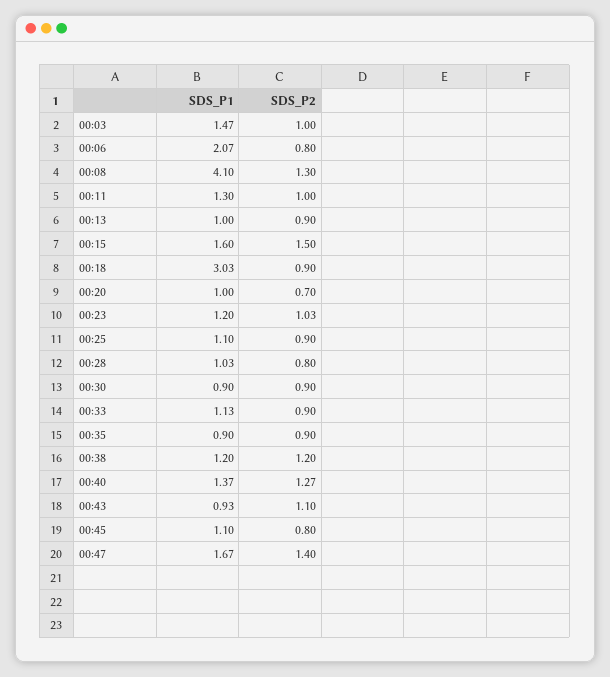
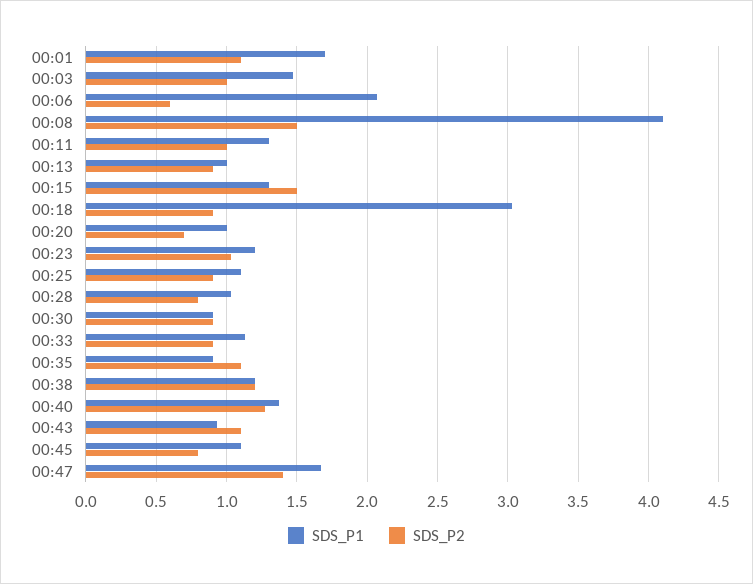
  {
    "SDS_P1": {
      "00:03": 1.47,
      "00:06": 2.07,
      "00:08": 4.1,
      "00:11": 1.3,
      "00:13": 1,
-     "00:15": 1.6,
+     "00:15": 1.3,
      "00:18": 3.03,
      "00:20": 1,
      "00:23": 1.2,
      "00:25": 1.1,
      "00:28": 1.03,
      "00:30": 0.9,
      "00:33": 1.13,
      "00:35": 0.9,
      "00:38": 1.2,
      "00:40": 1.37,
      "00:43": 0.93,
      "00:45": 1.1,
-     "00:47": 1.67
+     "00:47": 1.67,
+     "00:01": 1.7
    },
    "SDS_P2": {
      "00:03": 1,
-     "00:06": 0.8,
+     "00:06": 0.6,
-     "00:08": 1.3,
+     "00:08": 1.5,
      "00:11": 1,
      "00:13": 0.9,
      "00:15": 1.5,
      "00:18": 0.9,
      "00:20": 0.7,
      "00:23": 1.03,
      "00:25": 0.9,
      "00:28": 0.8,
      "00:30": 0.9,
      "00:33": 0.9,
-     "00:35": 0.9,
+     "00:35": 1.1,
      "00:38": 1.2,
      "00:40": 1.27,
      "00:43": 1.1,
      "00:45": 0.8,
-     "00:47": 1.4
+     "00:47": 1.4,
+     "00:01": 1.1
    }
  }

